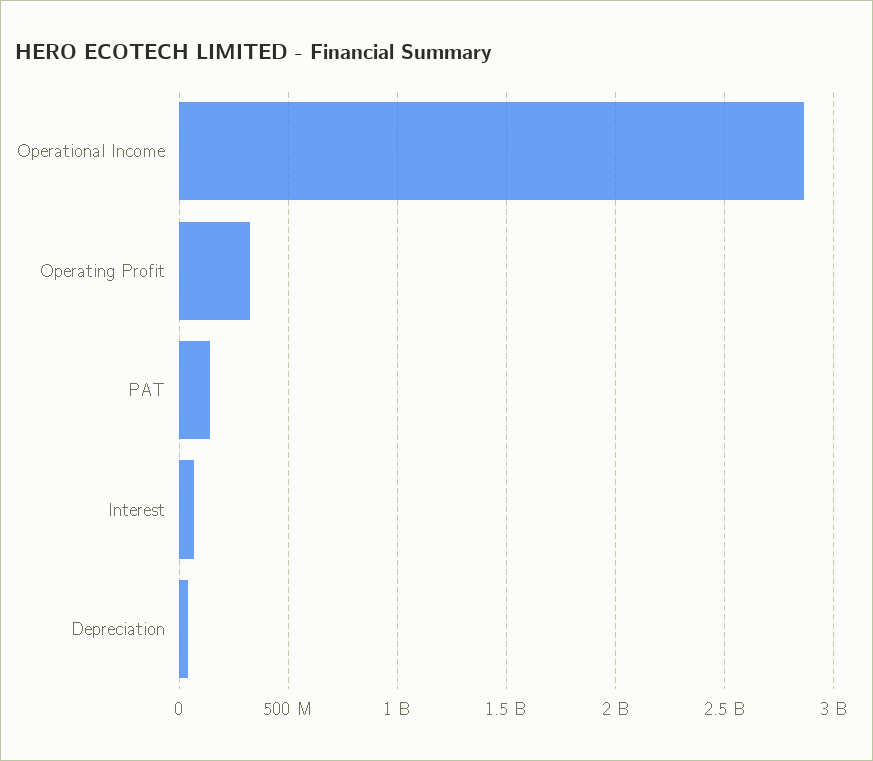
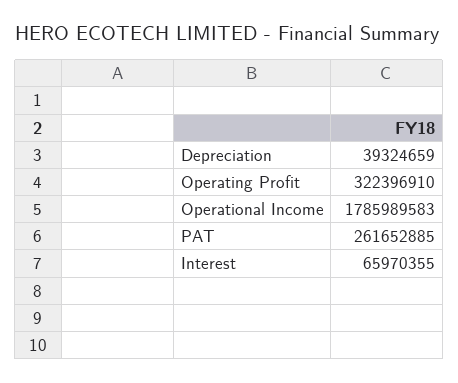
  {
-   "Operational Income": 2850000000,
+   "Operational Income": 1785989583,
    "Operating Profit": 322396910,
-   "PAT": 150000000,
+   "PAT": 261652885,
    "Interest": 65970355,
    "Depreciation": 39324659
  }

